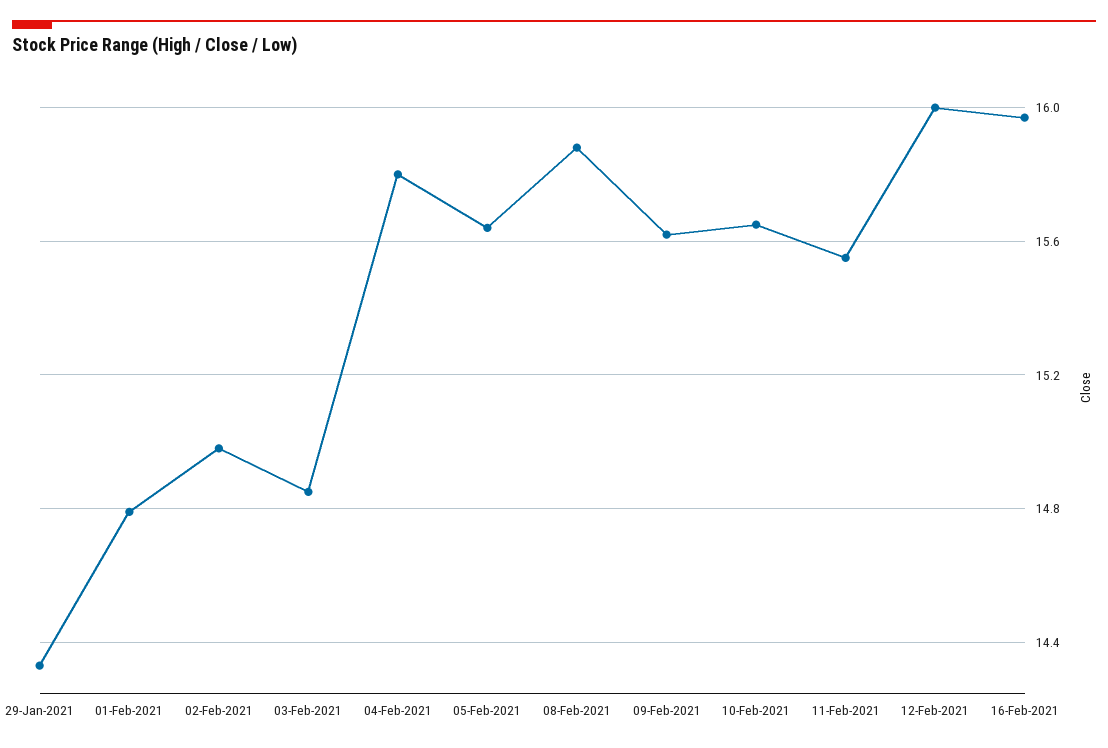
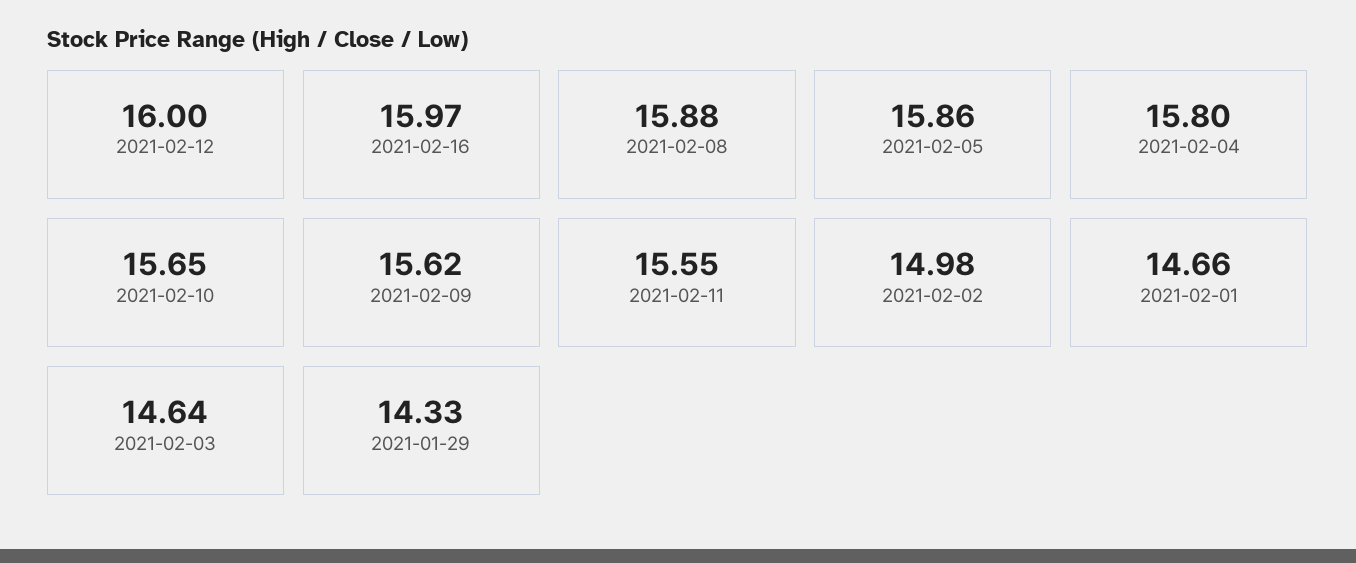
  {
    "29-Jan-2021": 14.33,
-   "01-Feb-2021": 14.8,
+   "01-Feb-2021": 14.66,
    "02-Feb-2021": 14.98,
-   "03-Feb-2021": 14.85,
+   "03-Feb-2021": 14.64,
    "04-Feb-2021": 15.8,
-   "05-Feb-2021": 15.65,
+   "05-Feb-2021": 15.86,
    "08-Feb-2021": 15.88,
    "09-Feb-2021": 15.62,
    "10-Feb-2021": 15.65,
    "11-Feb-2021": 15.55,
    "12-Feb-2021": 16,
    "16-Feb-2021": 15.97
  }

